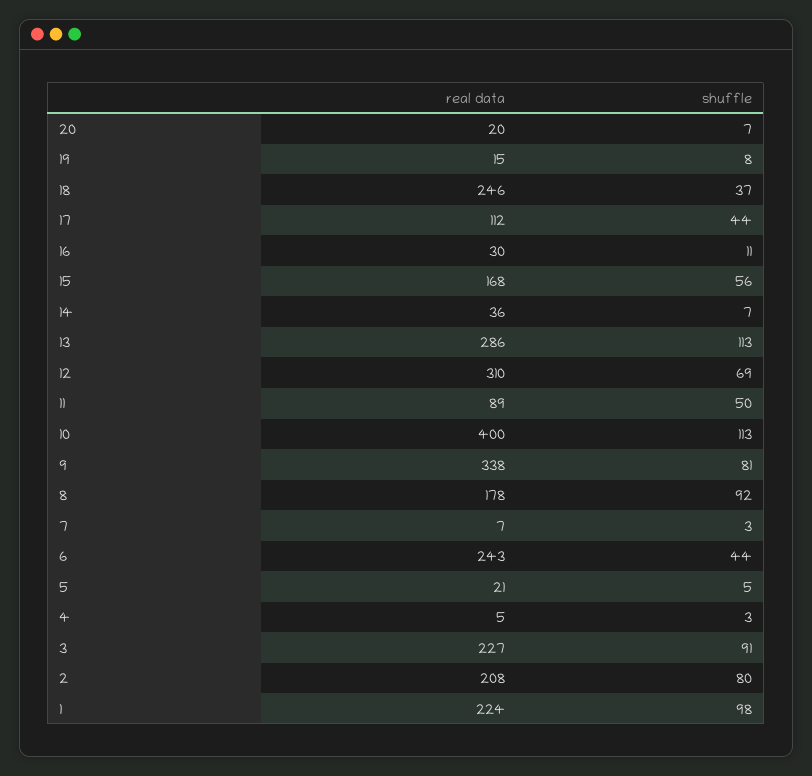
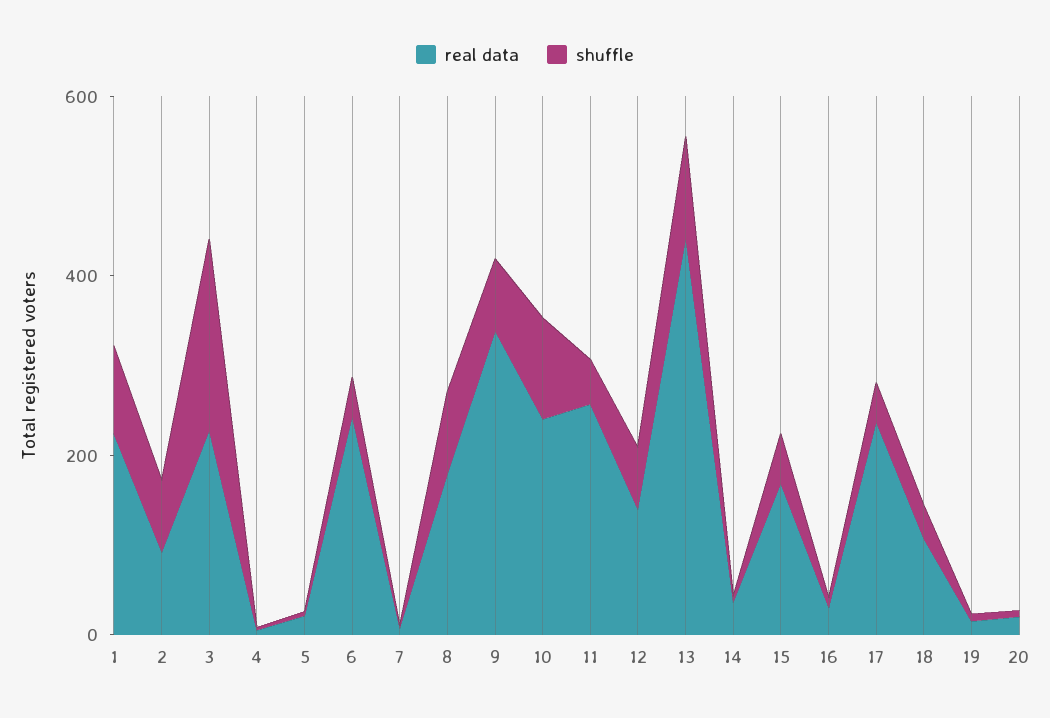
  {
    "real data": {
      "20": 20,
      "19": 15,
-     "18": 246,
+     "18": 100,
-     "17": 112,
+     "17": 250,
      "16": 30,
      "15": 168,
      "14": 36,
-     "13": 286,
+     "13": 450,
-     "12": 310,
+     "12": 150,
-     "11": 89,
+     "11": 250,
-     "10": 400,
+     "10": 250,
      "9": 338,
      "8": 178,
      "7": 7,
      "6": 243,
      "5": 21,
      "4": 5,
      "3": 227,
-     "2": 208,
+     "2": 100,
      "1": 224
    },
    "shuffle": {
      "20": 7,
      "19": 8,
      "18": 37,
      "17": 44,
      "16": 11,
      "15": 56,
      "14": 7,
      "13": 113,
      "12": 69,
      "11": 50,
      "10": 113,
      "9": 81,
      "8": 92,
      "7": 3,
      "6": 44,
      "5": 5,
      "4": 3,
-     "3": 91,
+     "3": 200,
      "2": 80,
      "1": 98
    }
  }

